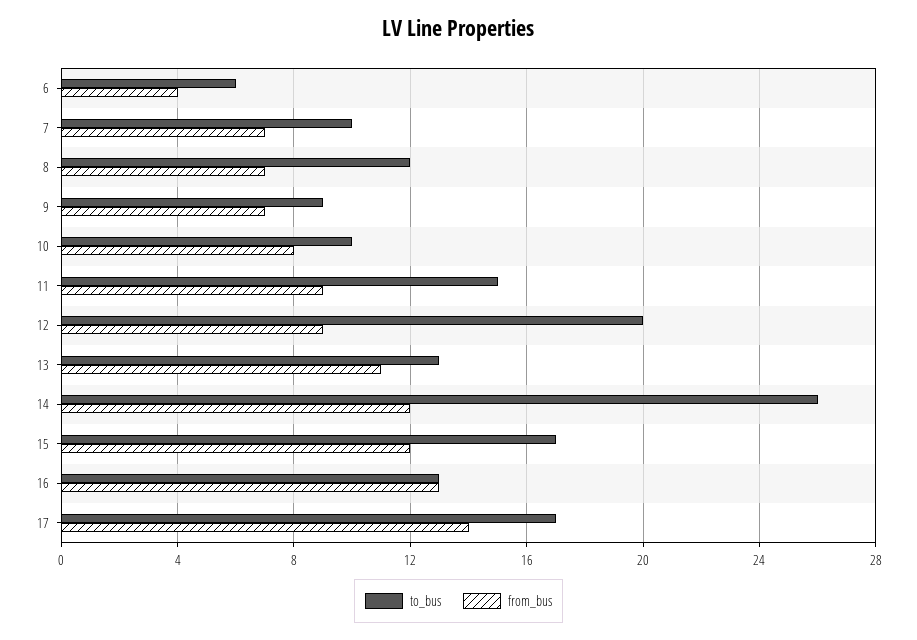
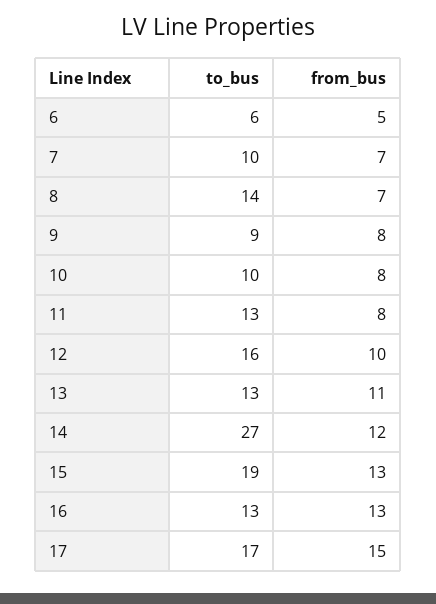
  {
    "to_bus": {
      "6": 6,
      "7": 10,
-     "8": 12,
+     "8": 14,
      "9": 9,
      "10": 10,
-     "11": 15,
+     "11": 13,
-     "12": 20,
+     "12": 16,
      "13": 13,
-     "14": 26,
+     "14": 27,
-     "15": 17,
+     "15": 19,
      "16": 13,
      "17": 17
    },
    "from_bus": {
-     "6": 4,
+     "6": 5,
      "7": 7,
      "8": 7,
-     "9": 7,
+     "9": 8,
      "10": 8,
-     "11": 9,
+     "11": 8,
-     "12": 9,
+     "12": 10,
      "13": 11,
      "14": 12,
-     "15": 12,
+     "15": 13,
      "16": 13,
-     "17": 14
+     "17": 15
    }
  }

